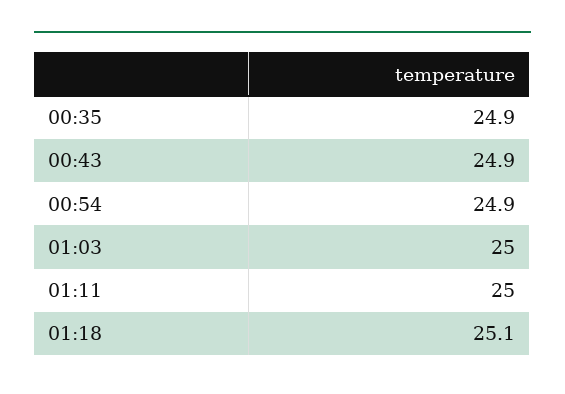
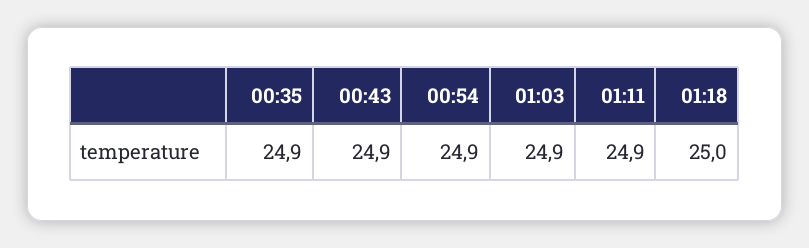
  {
    "00:35": 24.9,
    "00:43": 24.9,
    "00:54": 24.9,
-   "01:03": 25,
+   "01:03": 24.9,
-   "01:11": 25,
+   "01:11": 24.9,
-   "01:18": 25.1
+   "01:18": 25
  }

